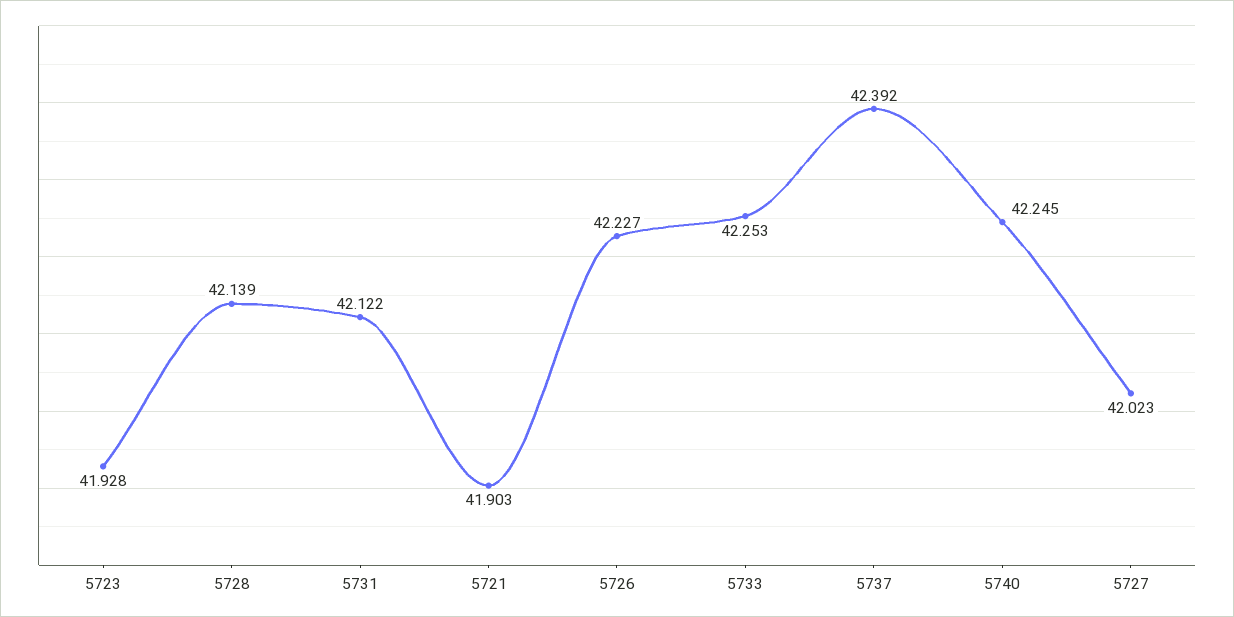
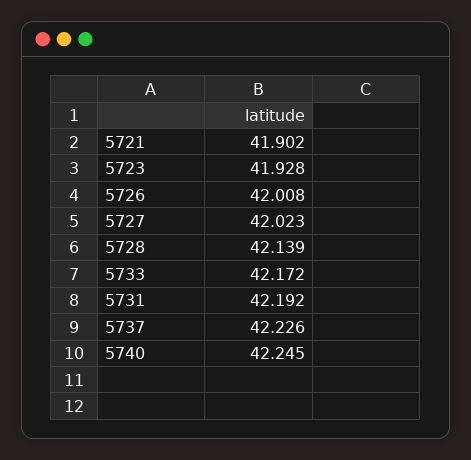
  {
    "5723": 41.928,
    "5728": 42.139,
-   "5731": 42.122,
+   "5731": 42.192,
-   "5721": 41.903,
+   "5721": 41.902,
-   "5726": 42.227,
+   "5726": 42.008,
-   "5733": 42.253,
+   "5733": 42.172,
-   "5737": 42.392,
+   "5737": 42.226,
    "5740": 42.245,
    "5727": 42.023
  }

